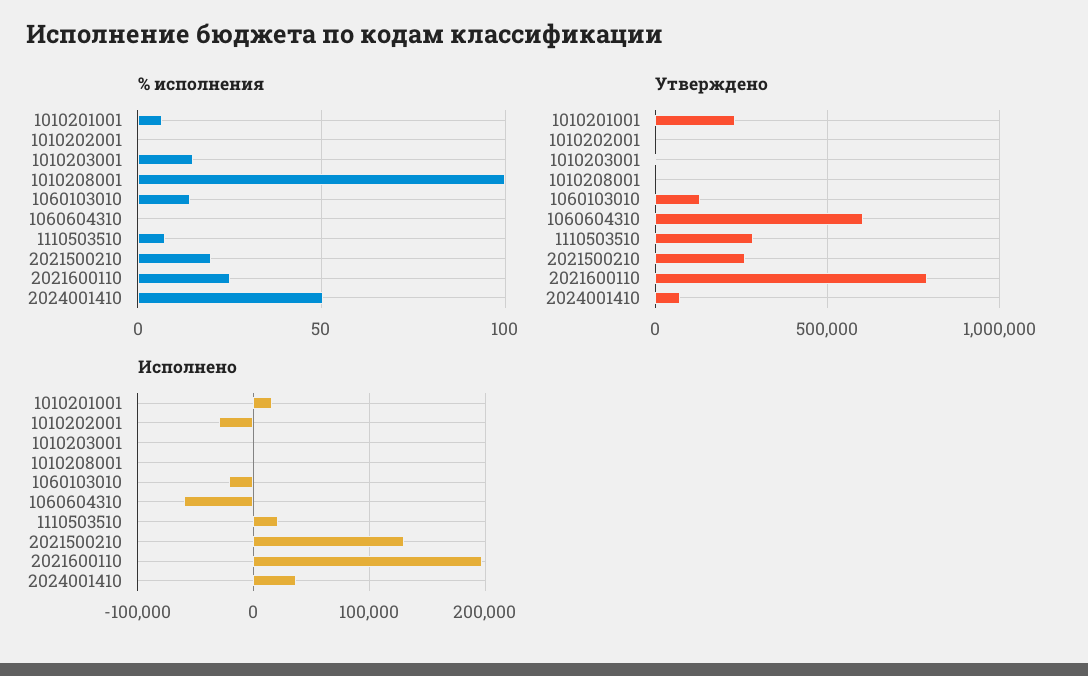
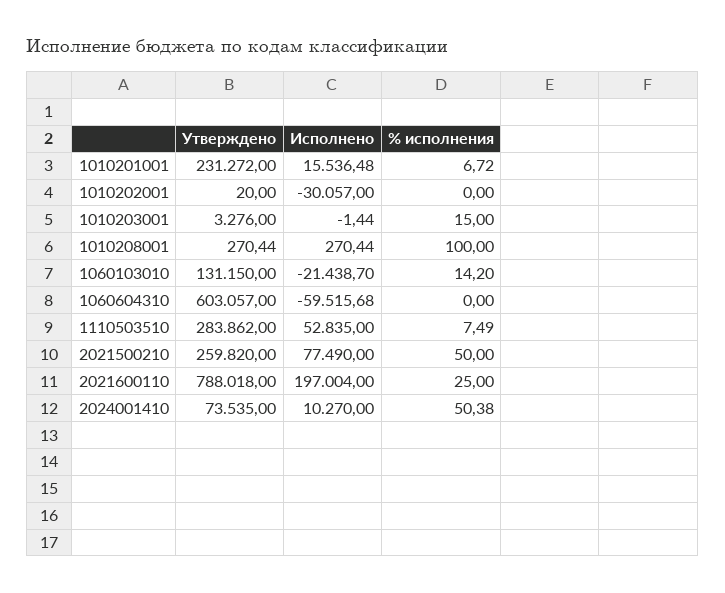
  {
    "% исполнения": {
      "1010201001": 6.72,
      "1010202001": 0,
      "1010203001": 15,
      "1010208001": 100,
      "1060103010": 14.2,
      "1060604310": 0,
      "1110503510": 7.49,
-     "2021500210": 20,
+     "2021500210": 50,
      "2021600110": 25,
      "2024001410": 50.38
    },
    "Утверждено": {
      "1010201001": 231272,
      "1010202001": 20,
      "1010203001": 3276,
      "1010208001": 270.44,
      "1060103010": 131150,
      "1060604310": 603057,
      "1110503510": 283862,
      "2021500210": 259820,
      "2021600110": 788018,
      "2024001410": 73535
    },
    "Исполнено": {
      "1010201001": 15536.48,
      "1010202001": -30057,
      "1010203001": -1.44,
      "1010208001": 270.44,
      "1060103010": -21438.7,
      "1060604310": -59515.68,
-     "1110503510": 20000,
+     "1110503510": 52835,
-     "2021500210": 130000,
+     "2021500210": 77490,
      "2021600110": 197004,
-     "2024001410": 40000
+     "2024001410": 10270
    }
  }

